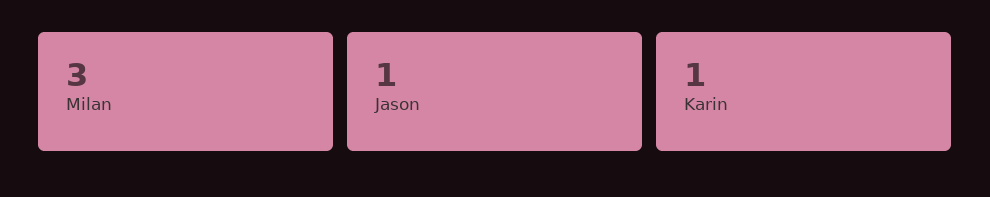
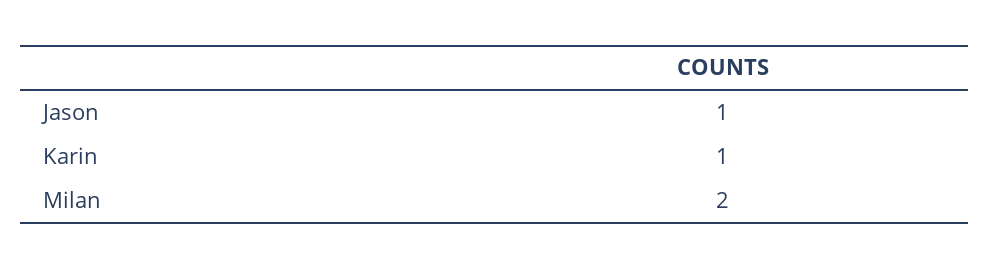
  {
-   "Milan": 3,
+   "Milan": 2,
    "Jason": 1,
    "Karin": 1
  }

